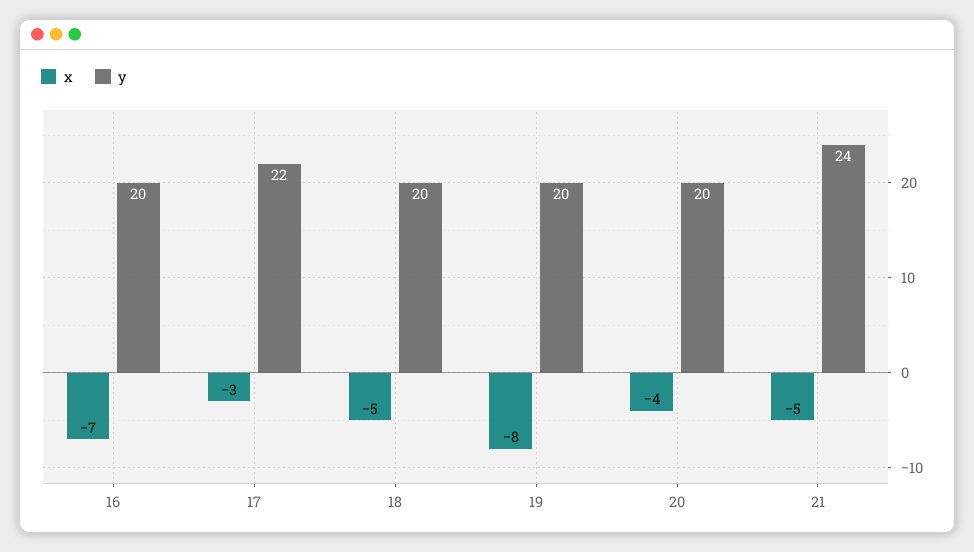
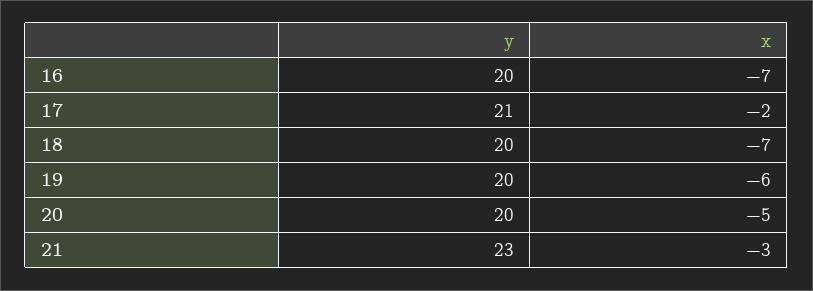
  {
    "x": {
      "16": -7,
-     "17": -3,
+     "17": -2,
-     "18": -5,
+     "18": -7,
-     "19": -8,
+     "19": -6,
-     "20": -4,
+     "20": -5,
-     "21": -5
+     "21": -3
    },
    "y": {
      "16": 20,
-     "17": 22,
+     "17": 21,
      "18": 20,
      "19": 20,
      "20": 20,
-     "21": 24
+     "21": 23
    }
  }

